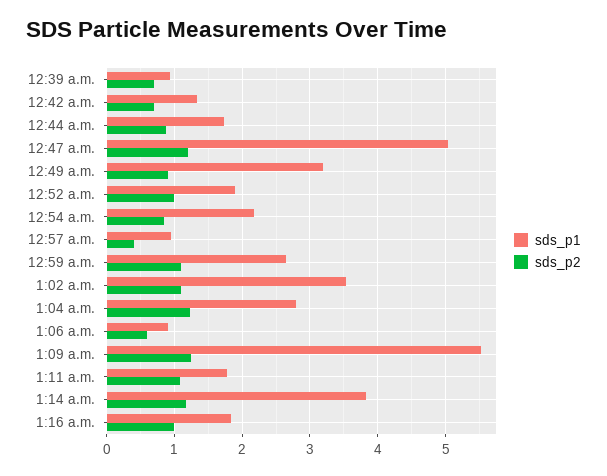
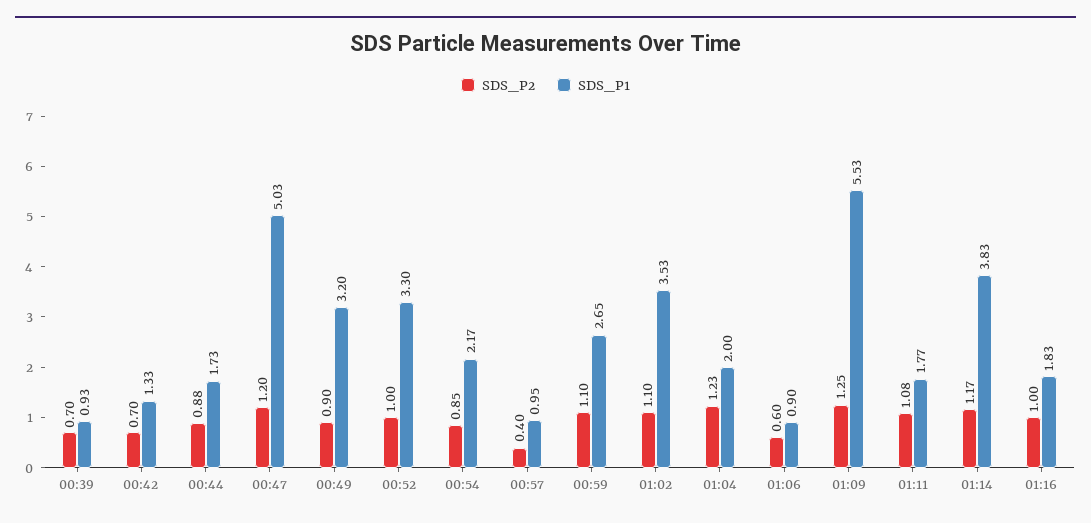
  {
    "sds_p1": {
      "12:39 a.m.": 0.93,
      "12:42 a.m.": 1.33,
      "12:44 a.m.": 1.73,
      "12:47 a.m.": 5.03,
      "12:49 a.m.": 3.2,
-     "12:52 a.m.": 1.9,
+     "12:52 a.m.": 3.3,
      "12:54 a.m.": 2.17,
      "12:57 a.m.": 0.95,
      "12:59 a.m.": 2.65,
      "1:02 a.m.": 3.53,
-     "1:04 a.m.": 2.8,
+     "1:04 a.m.": 2,
      "1:06 a.m.": 0.9,
      "1:09 a.m.": 5.53,
      "1:11 a.m.": 1.77,
      "1:14 a.m.": 3.83,
      "1:16 a.m.": 1.83
    },
    "sds_p2": {
      "12:39 a.m.": 0.7,
      "12:42 a.m.": 0.7,
      "12:44 a.m.": 0.88,
      "12:47 a.m.": 1.2,
      "12:49 a.m.": 0.9,
      "12:52 a.m.": 1,
      "12:54 a.m.": 0.85,
      "12:57 a.m.": 0.4,
      "12:59 a.m.": 1.1,
      "1:02 a.m.": 1.1,
      "1:04 a.m.": 1.23,
      "1:06 a.m.": 0.6,
      "1:09 a.m.": 1.25,
      "1:11 a.m.": 1.08,
      "1:14 a.m.": 1.17,
      "1:16 a.m.": 1
    }
  }

